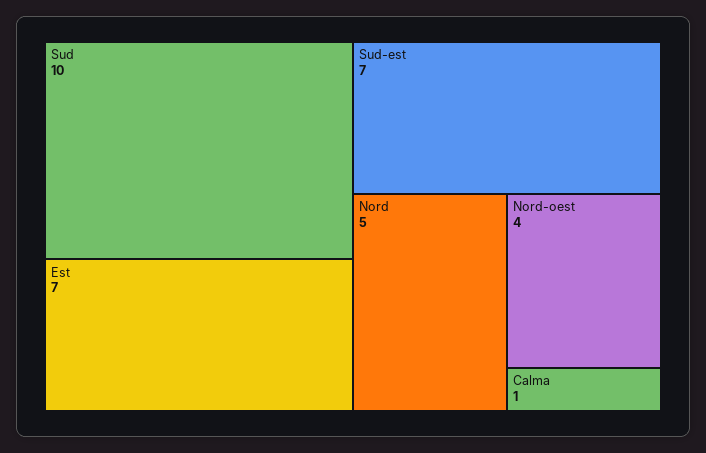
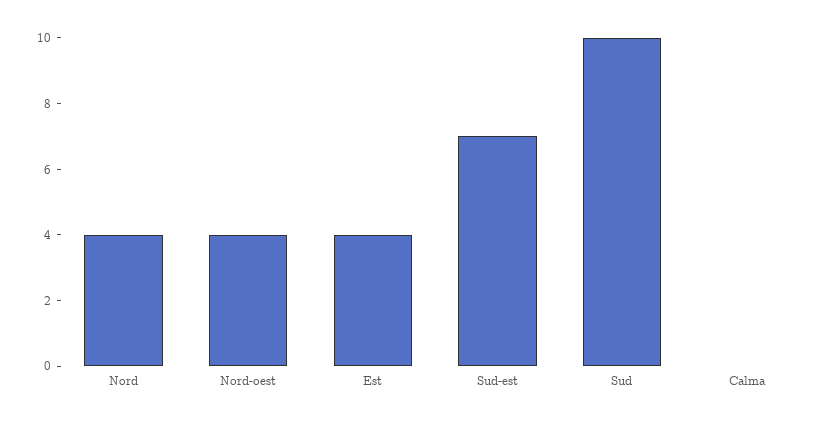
  {
    "Sud": 10,
-   "Est": 7,
+   "Est": 4,
    "Sud-est": 7,
-   "Nord": 5,
+   "Nord": 4,
    "Nord-oest": 4,
-   "Calma": 1
+   "Calma": 0
  }

